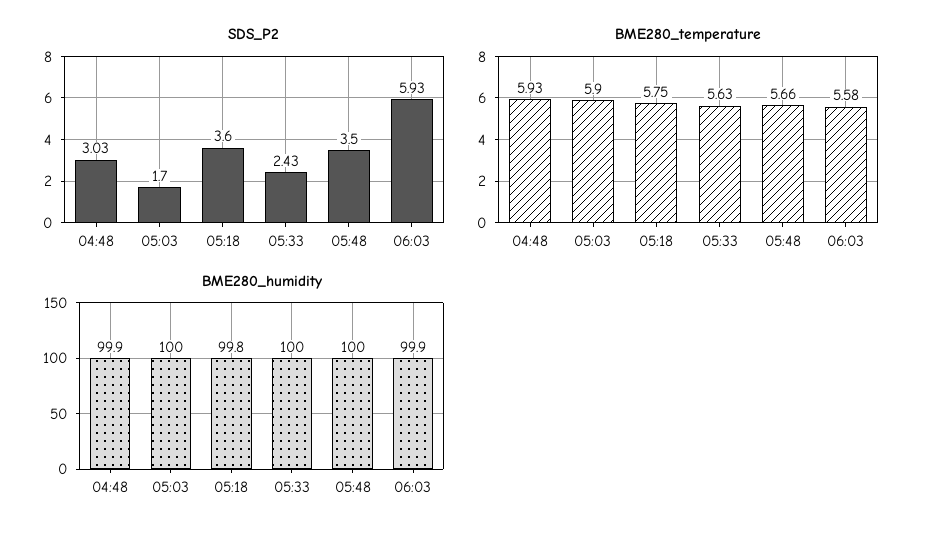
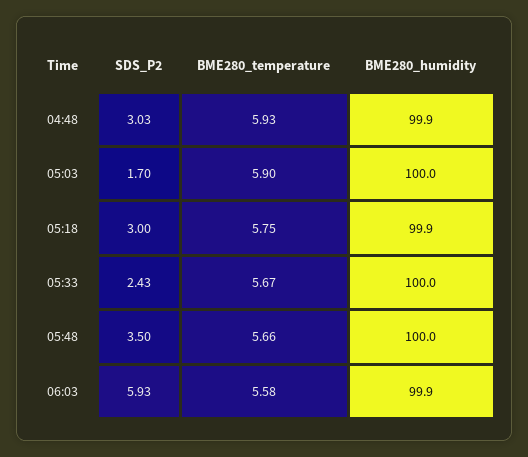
  {
    "SDS_P2": {
      "04:48": 3.03,
      "05:03": 1.7,
-     "05:18": 3.6,
+     "05:18": 3,
      "05:33": 2.43,
      "05:48": 3.5,
      "06:03": 5.93
    },
    "BME280_temperature": {
      "04:48": 5.93,
      "05:03": 5.9,
      "05:18": 5.75,
-     "05:33": 5.63,
+     "05:33": 5.67,
      "05:48": 5.66,
      "06:03": 5.58
    },
    "BME280_humidity": {
      "04:48": 99.9,
      "05:03": 100,
-     "05:18": 99.8,
+     "05:18": 99.9,
      "05:33": 100,
      "05:48": 100,
      "06:03": 99.9
    }
  }

